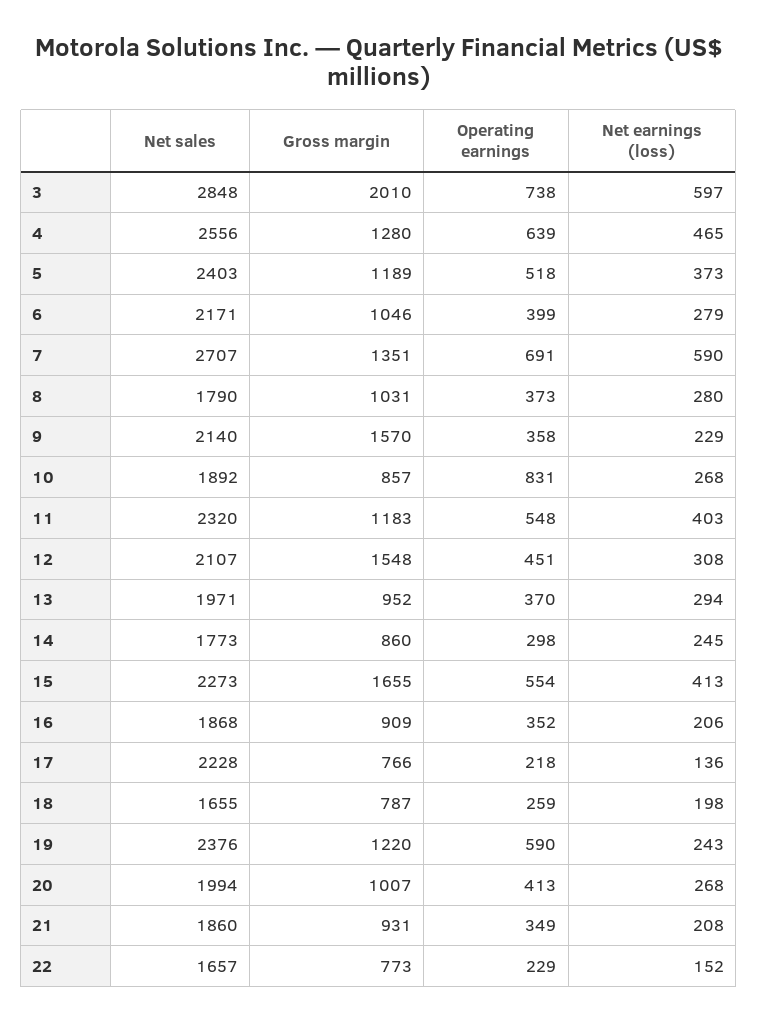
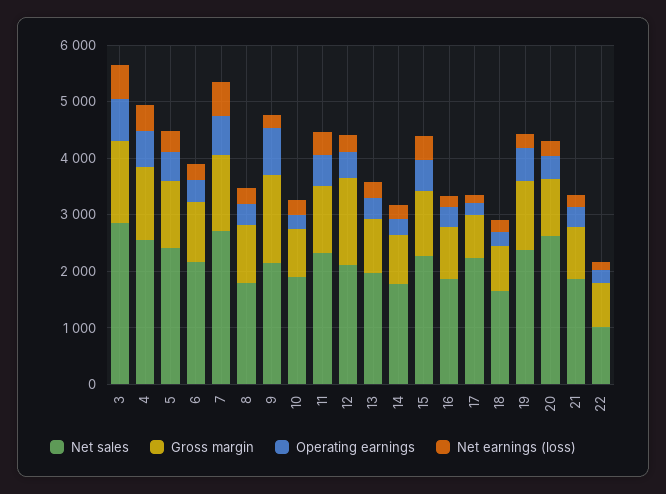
  {
    "Net sales": {
      "3": 2848,
      "4": 2556,
      "5": 2403,
      "6": 2171,
      "7": 2707,
      "8": 1790,
      "9": 2140,
      "10": 1892,
      "11": 2320,
      "12": 2107,
      "13": 1971,
      "14": 1773,
      "15": 2273,
      "16": 1868,
      "17": 2228,
      "18": 1655,
      "19": 2376,
-     "20": 1994,
+     "20": 2600,
      "21": 1860,
-     "22": 1657
+     "22": 1000
    },
    "Gross margin": {
-     "3": 2010,
+     "3": 1400,
      "4": 1280,
      "5": 1189,
      "6": 1046,
      "7": 1351,
      "8": 1031,
      "9": 1570,
      "10": 857,
      "11": 1183,
      "12": 1548,
      "13": 952,
      "14": 860,
-     "15": 1655,
+     "15": 1200,
      "16": 909,
      "17": 766,
      "18": 787,
      "19": 1220,
      "20": 1007,
      "21": 931,
      "22": 773
    },
    "Operating earnings": {
      "3": 738,
      "4": 639,
      "5": 518,
      "6": 399,
      "7": 691,
      "8": 373,
-     "9": 358,
+     "9": 800,
-     "10": 831,
+     "10": 200,
      "11": 548,
      "12": 451,
      "13": 370,
      "14": 298,
      "15": 554,
      "16": 352,
      "17": 218,
      "18": 259,
      "19": 590,
      "20": 413,
      "21": 349,
      "22": 229
    },
    "Net earnings (loss)": {
      "3": 597,
      "4": 465,
      "5": 373,
      "6": 279,
      "7": 590,
      "8": 280,
      "9": 229,
      "10": 268,
      "11": 403,
      "12": 308,
      "13": 294,
      "14": 245,
      "15": 413,
      "16": 206,
      "17": 136,
      "18": 198,
      "19": 243,
      "20": 268,
      "21": 208,
      "22": 152
    }
  }

